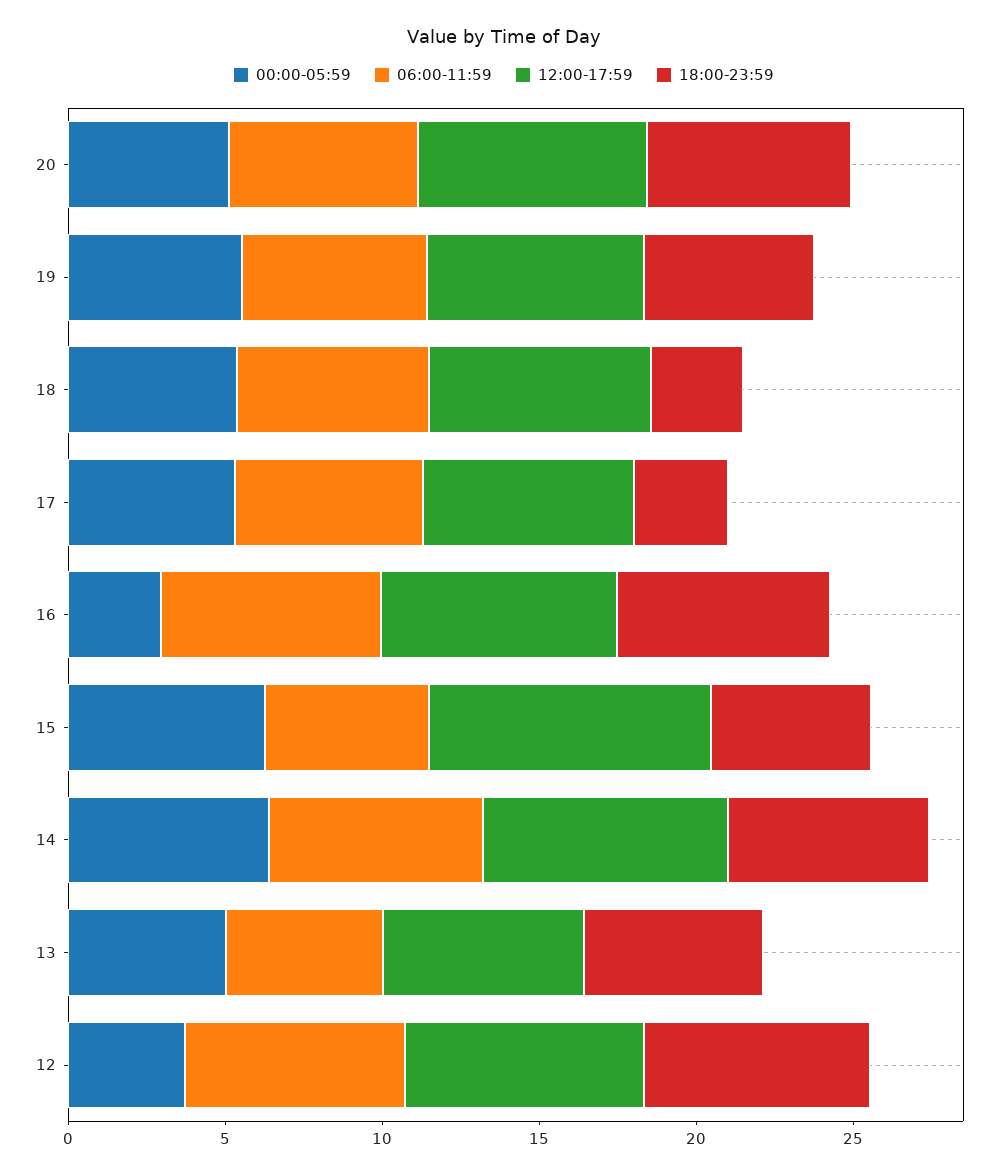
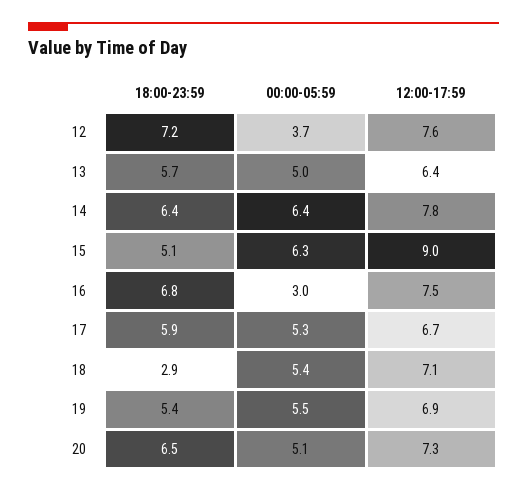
  {
    "00:00-05:59": {
      "20": 5.1,
      "19": 5.5,
      "18": 5.4,
      "17": 5.3,
      "16": 3,
      "15": 6.3,
      "14": 6.4,
      "13": 5,
      "12": 3.7
    },
-   "06:00-11:59": {
-     "20": 6,
-     "19": 6,
-     "18": 6,
-     "17": 6,
-     "16": 7,
-     "15": 5,
-     "14": 7,
-     "13": 5,
-     "12": 7
-   },
    "12:00-17:59": {
      "20": 7.3,
      "19": 6.9,
      "18": 7.1,
      "17": 6.7,
      "16": 7.5,
      "15": 9,
      "14": 7.8,
      "13": 6.4,
      "12": 7.6
    },
    "18:00-23:59": {
      "20": 6.5,
      "19": 5.4,
      "18": 2.9,
-     "17": 3,
+     "17": 5.9,
      "16": 6.8,
      "15": 5.1,
      "14": 6.4,
      "13": 5.7,
      "12": 7.2
    }
  }

